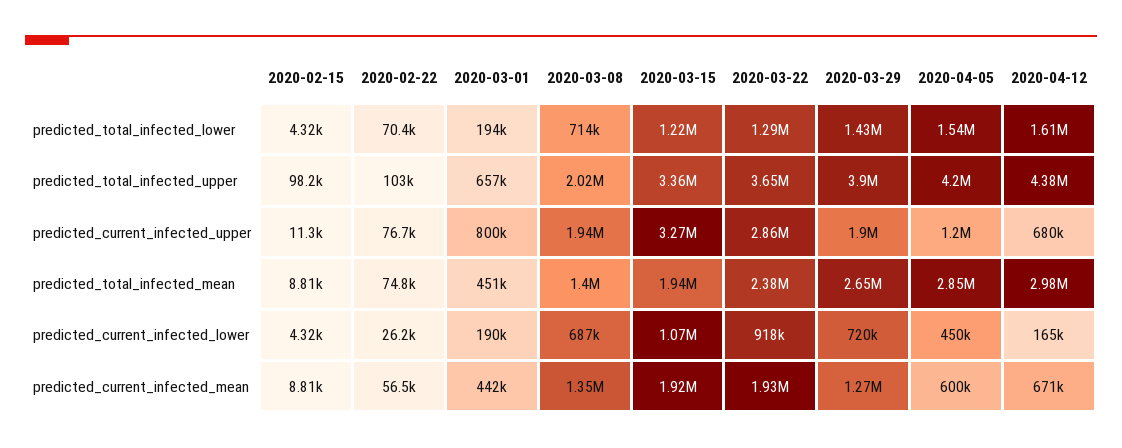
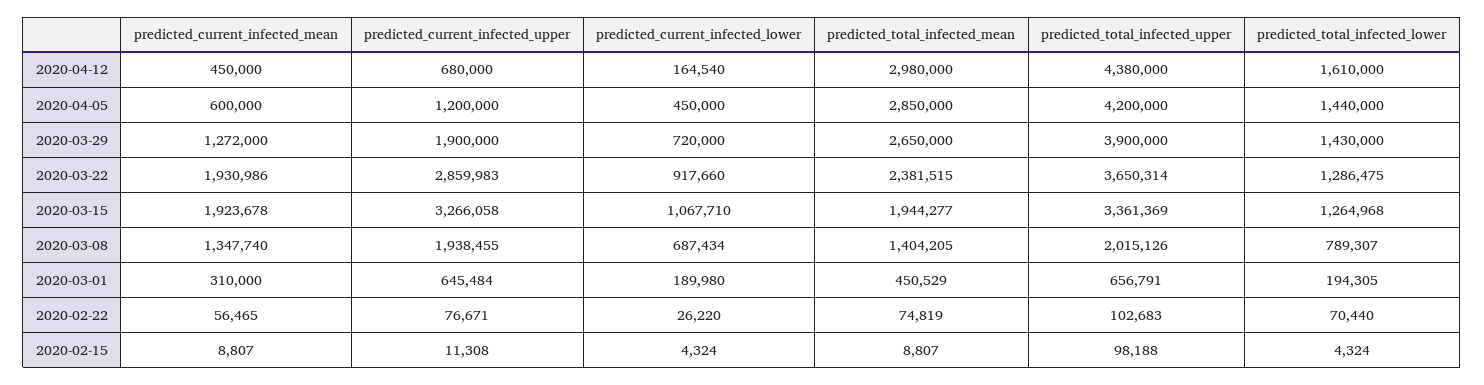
  {
    "2020-02-15": {
      "predicted_total_infected_lower": 4324,
      "predicted_total_infected_upper": 98188,
      "predicted_current_infected_upper": 11308,
      "predicted_total_infected_mean": 8807,
      "predicted_current_infected_lower": 4324,
      "predicted_current_infected_mean": 8807
    },
    "2020-02-22": {
      "predicted_total_infected_lower": 70440,
      "predicted_total_infected_upper": 102683,
      "predicted_current_infected_upper": 76671,
      "predicted_total_infected_mean": 74819,
      "predicted_current_infected_lower": 26220,
      "predicted_current_infected_mean": 56465
    },
    "2020-03-01": {
      "predicted_total_infected_lower": 194305,
      "predicted_total_infected_upper": 656791,
-     "predicted_current_infected_upper": 800000,
+     "predicted_current_infected_upper": 645484,
      "predicted_total_infected_mean": 450529,
      "predicted_current_infected_lower": 189980,
-     "predicted_current_infected_mean": 442000
+     "predicted_current_infected_mean": 310000
    },
    "2020-03-08": {
-     "predicted_total_infected_lower": 714000,
+     "predicted_total_infected_lower": 789307,
      "predicted_total_infected_upper": 2015126,
      "predicted_current_infected_upper": 1938455,
      "predicted_total_infected_mean": 1404205,
      "predicted_current_infected_lower": 687434,
      "predicted_current_infected_mean": 1347740
    },
    "2020-03-15": {
-     "predicted_total_infected_lower": 1220000,
+     "predicted_total_infected_lower": 1264968,
      "predicted_total_infected_upper": 3361369,
      "predicted_current_infected_upper": 3266058,
      "predicted_total_infected_mean": 1944277,
      "predicted_current_infected_lower": 1067710,
      "predicted_current_infected_mean": 1923678
    },
    "2020-03-22": {
      "predicted_total_infected_lower": 1286475,
      "predicted_total_infected_upper": 3650314,
      "predicted_current_infected_upper": 2859983,
      "predicted_total_infected_mean": 2381515,
      "predicted_current_infected_lower": 917660,
      "predicted_current_infected_mean": 1930986
    },
    "2020-03-29": {
      "predicted_total_infected_lower": 1430000,
      "predicted_total_infected_upper": 3900000,
      "predicted_current_infected_upper": 1900000,
      "predicted_total_infected_mean": 2650000,
      "predicted_current_infected_lower": 720000,
      "predicted_current_infected_mean": 1272000
    },
    "2020-04-05": {
-     "predicted_total_infected_lower": 1540000,
+     "predicted_total_infected_lower": 1440000,
      "predicted_total_infected_upper": 4200000,
      "predicted_current_infected_upper": 1200000,
      "predicted_total_infected_mean": 2850000,
      "predicted_current_infected_lower": 450000,
      "predicted_current_infected_mean": 600000
    },
    "2020-04-12": {
      "predicted_total_infected_lower": 1610000,
      "predicted_total_infected_upper": 4380000,
      "predicted_current_infected_upper": 680000,
      "predicted_total_infected_mean": 2980000,
      "predicted_current_infected_lower": 164540,
-     "predicted_current_infected_mean": 671000
+     "predicted_current_infected_mean": 450000
    }
  }

